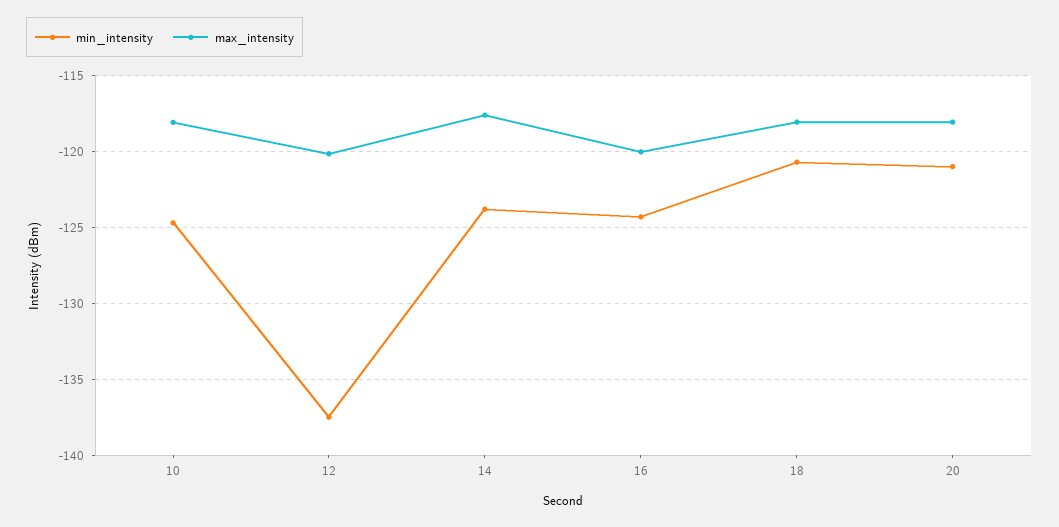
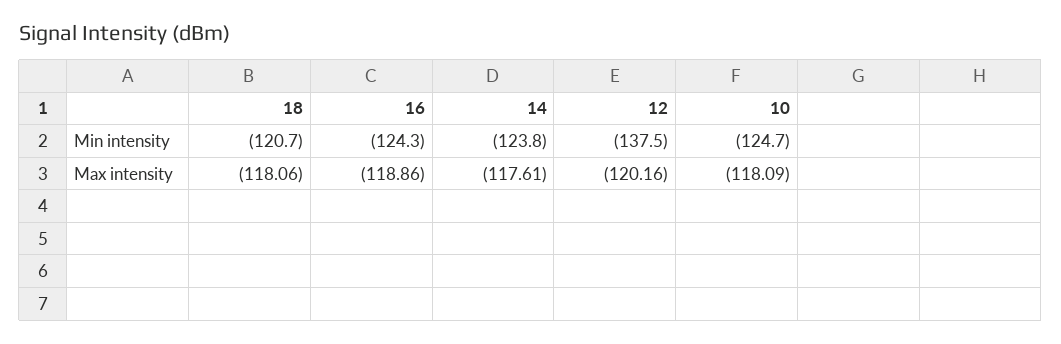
  {
    "min_intensity": {
      "10": -124.7,
      "12": -137.5,
      "14": -123.8,
      "16": -124.3,
-     "18": -120.7,
+     "18": -120.7
-     "20": -121
    },
    "max_intensity": {
      "10": -118.09,
      "12": -120.16,
      "14": -117.61,
-     "16": -120,
+     "16": -118.86,
-     "18": -118.06,
+     "18": -118.06
-     "20": -118
    }
  }

